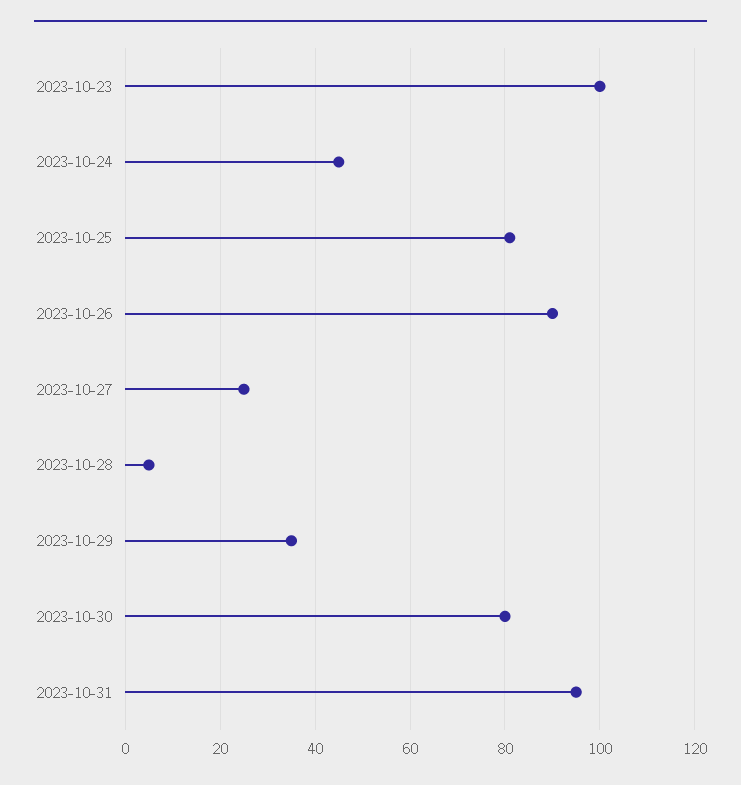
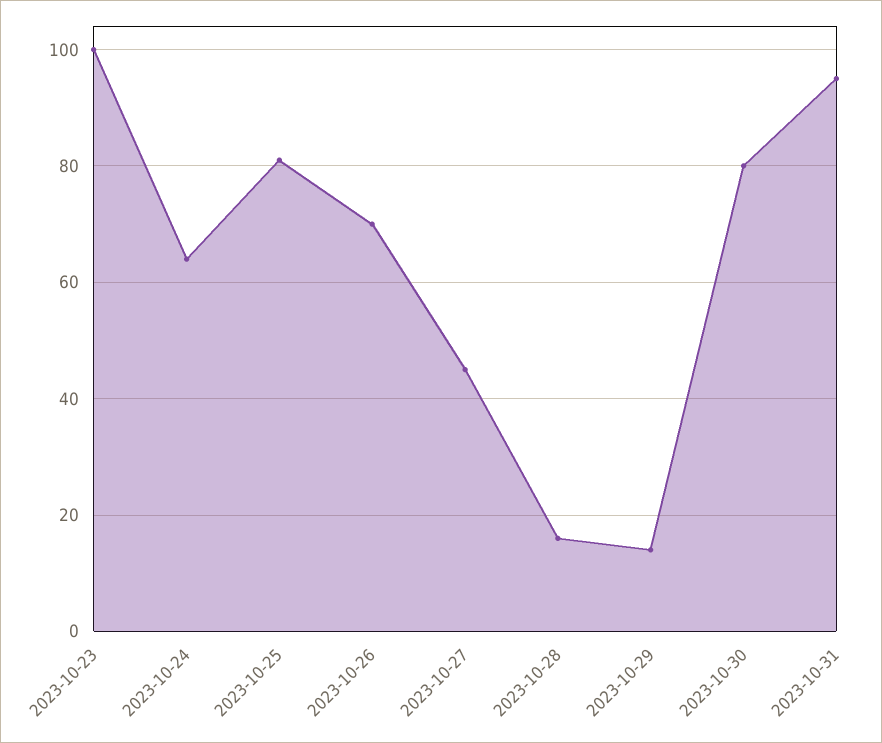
  {
    "2023-10-23": 100,
-   "2023-10-24": 45,
+   "2023-10-24": 65,
    "2023-10-25": 80,
-   "2023-10-26": 90,
+   "2023-10-26": 70,
-   "2023-10-27": 25,
+   "2023-10-27": 45,
-   "2023-10-28": 5,
+   "2023-10-28": 15,
-   "2023-10-29": 35,
+   "2023-10-29": 15,
    "2023-10-30": 80,
    "2023-10-31": 95
  }

